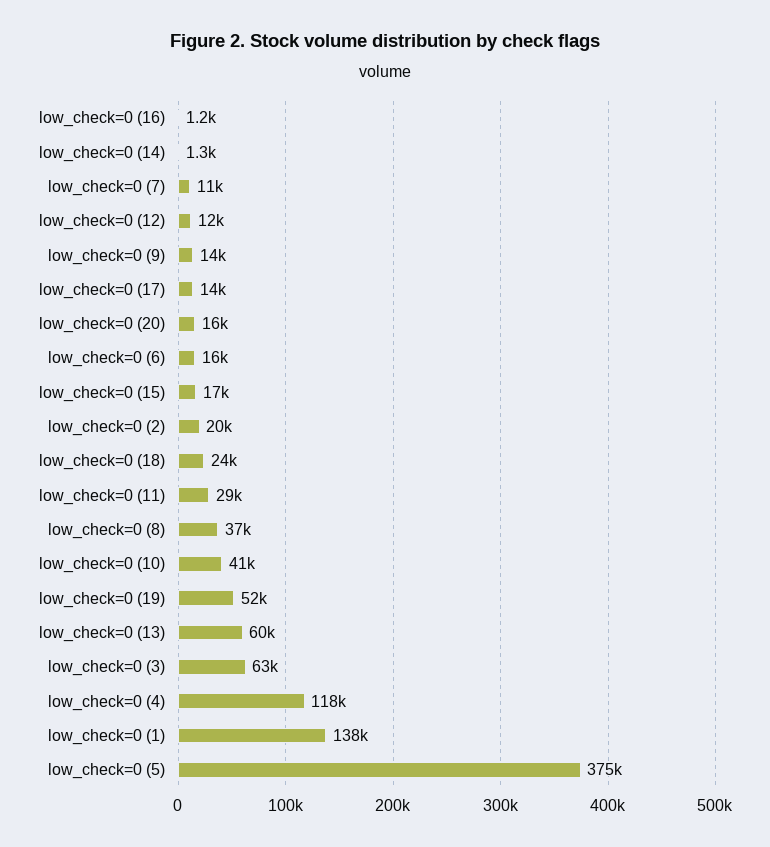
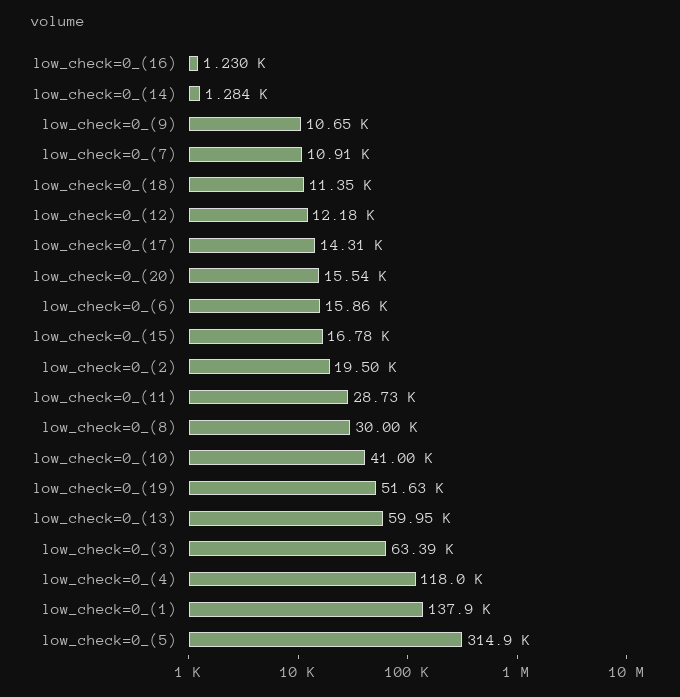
  {
    "low_check=0 (16)": 1230,
    "low_check=0 (14)": 1284,
    "low_check=0 (7)": 10910,
    "low_check=0 (12)": 12180,
-   "low_check=0 (9)": 14000,
+   "low_check=0 (9)": 10650,
    "low_check=0 (17)": 14310,
    "low_check=0 (20)": 15540,
    "low_check=0 (6)": 15860,
    "low_check=0 (15)": 16780,
    "low_check=0 (2)": 19500,
-   "low_check=0 (18)": 24000,
+   "low_check=0 (18)": 11350,
    "low_check=0 (11)": 28730,
-   "low_check=0 (8)": 37000,
+   "low_check=0 (8)": 30000,
    "low_check=0 (10)": 41000,
    "low_check=0 (19)": 51630,
    "low_check=0 (13)": 59950,
    "low_check=0 (3)": 63390,
    "low_check=0 (4)": 118000,
    "low_check=0 (1)": 137900,
-   "low_check=0 (5)": 375000
+   "low_check=0 (5)": 314900
  }

